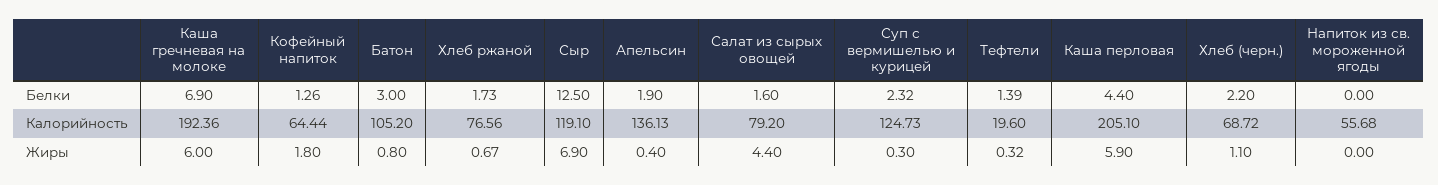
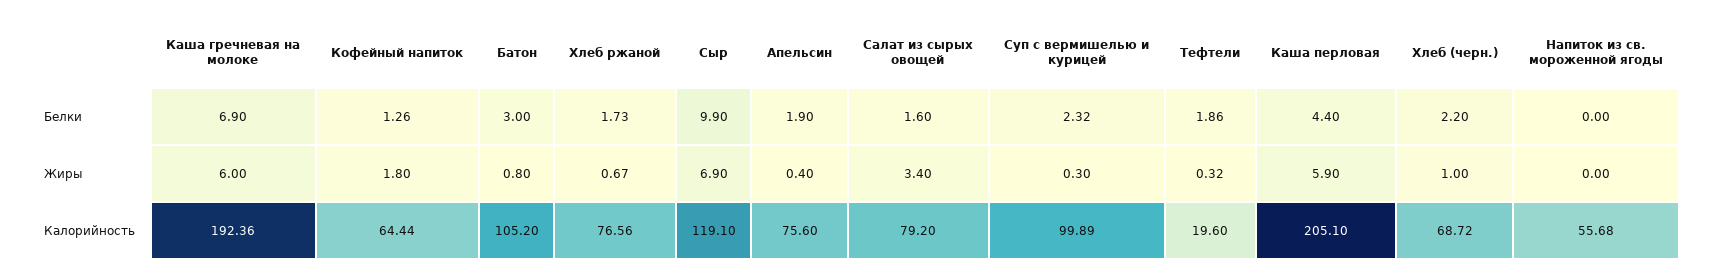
  {
    "Каша гречневая на молоке": {
      "Белки": 6.9,
      "Калорийность": 192.36,
      "Жиры": 6
    },
    "Кофейный напиток": {
      "Белки": 1.26,
      "Калорийность": 64.44,
      "Жиры": 1.8
    },
    "Батон": {
      "Белки": 3,
      "Калорийность": 105.2,
      "Жиры": 0.8
    },
    "Хлеб ржаной": {
      "Белки": 1.73,
      "Калорийность": 76.56,
      "Жиры": 0.67
    },
    "Сыр": {
-     "Белки": 12.5,
+     "Белки": 9.9,
      "Калорийность": 119.1,
      "Жиры": 6.9
    },
    "Апельсин": {
      "Белки": 1.9,
-     "Калорийность": 136.13,
+     "Калорийность": 75.6,
      "Жиры": 0.4
    },
    "Салат из сырых овощей": {
      "Белки": 1.6,
      "Калорийность": 79.2,
-     "Жиры": 4.4
+     "Жиры": 3.4
    },
    "Суп с вермишелью и курицей": {
      "Белки": 2.32,
-     "Калорийность": 124.73,
+     "Калорийность": 99.89,
      "Жиры": 0.3
    },
    "Тефтели": {
-     "Белки": 1.39,
+     "Белки": 1.86,
      "Калорийность": 19.6,
      "Жиры": 0.32
    },
    "Каша перловая": {
      "Белки": 4.4,
      "Калорийность": 205.1,
      "Жиры": 5.9
    },
    "Хлеб (черн.)": {
      "Белки": 2.2,
      "Калорийность": 68.72,
-     "Жиры": 1.1
+     "Жиры": 1
    },
    "Напиток из св. мороженной ягоды": {
      "Белки": 0,
      "Калорийность": 55.68,
      "Жиры": 0
    }
  }

